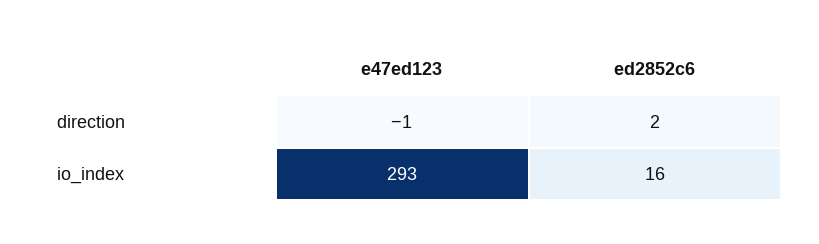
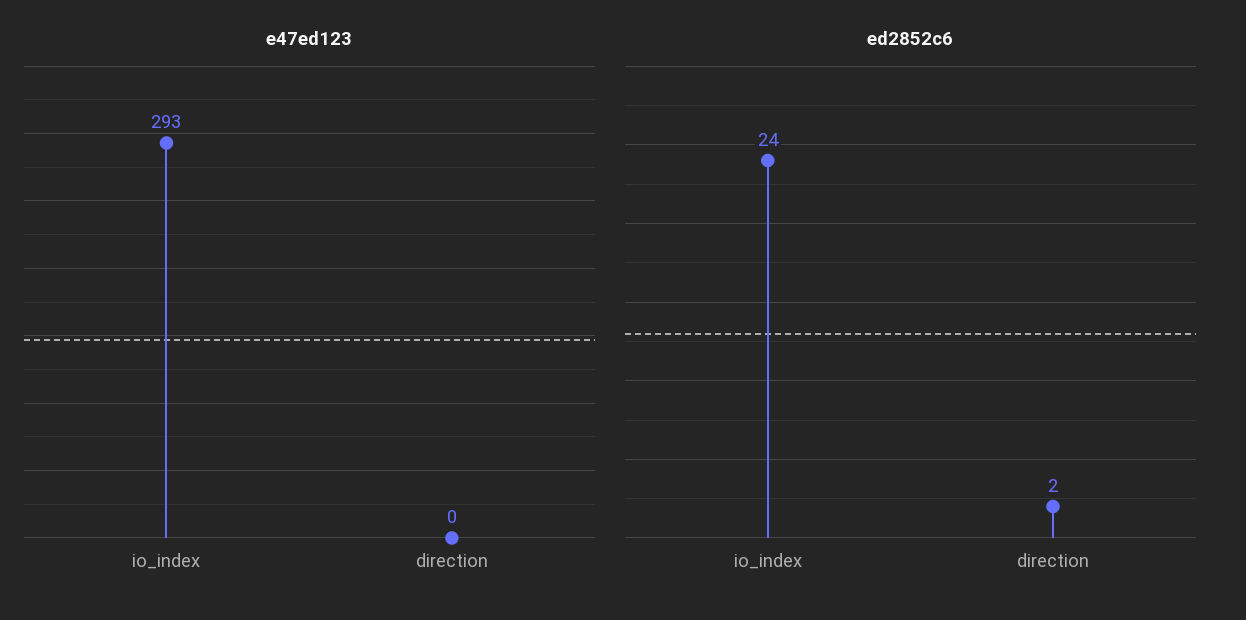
  {
    "e47ed123": {
-     "direction": -1,
+     "direction": 0,
      "io_index": 293
    },
    "ed2852c6": {
      "direction": 2,
-     "io_index": 16
+     "io_index": 24
    }
  }

